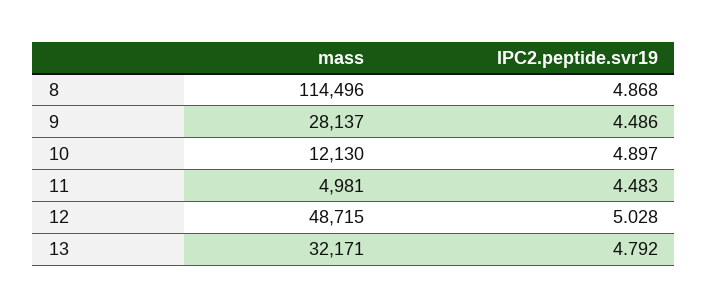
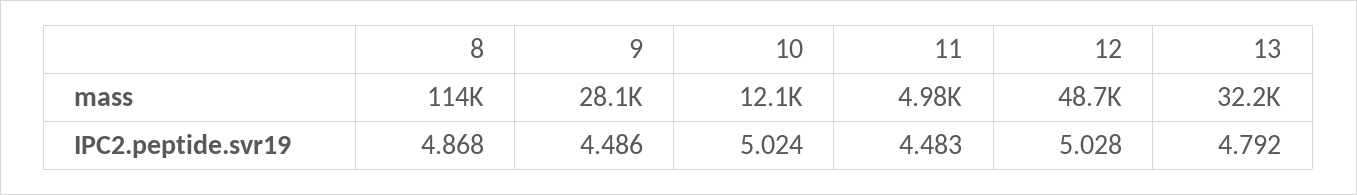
  {
    "mass": {
      "8": 114496,
      "9": 28137,
      "10": 12130,
      "11": 4981,
      "12": 48715,
      "13": 32171
    },
    "IPC2.peptide.svr19": {
      "8": 4.868,
      "9": 4.486,
-     "10": 4.897,
+     "10": 5.024,
      "11": 4.483,
      "12": 5.028,
      "13": 4.792
    }
  }

